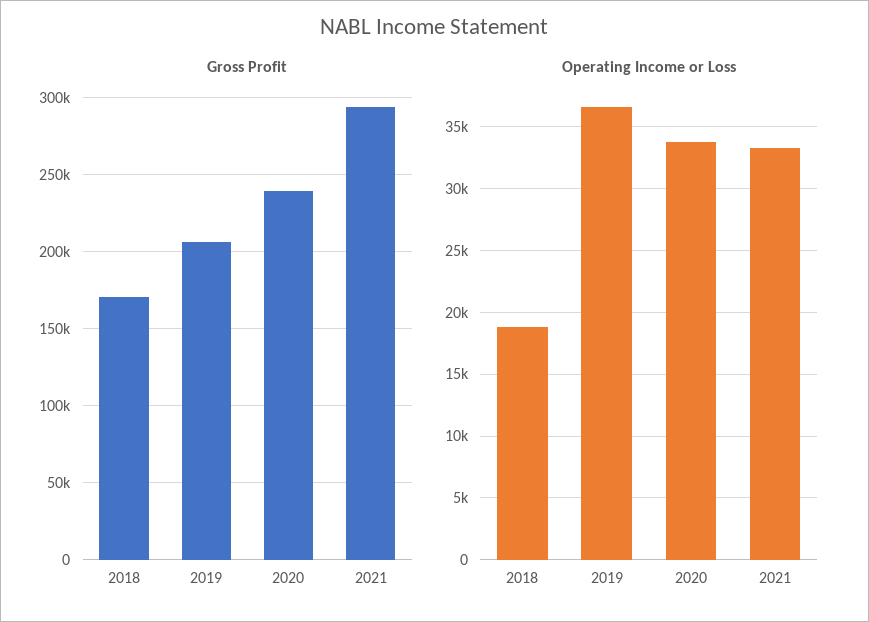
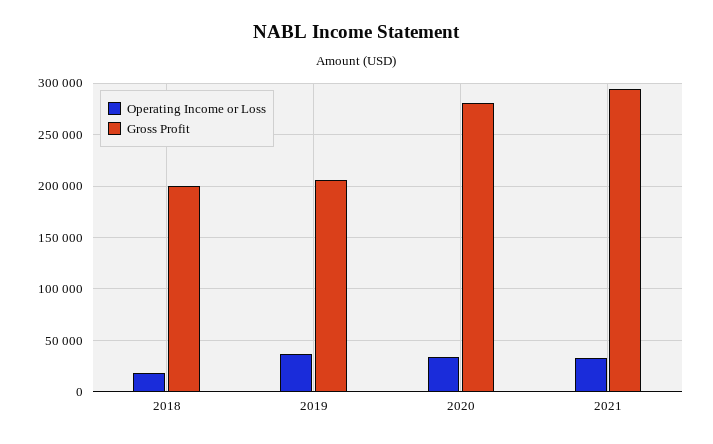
  {
    "Gross Profit": {
-     "2018": 170000,
+     "2018": 200000,
      "2019": 205000,
-     "2020": 240000,
+     "2020": 280000,
      "2021": 295000
    },
    "Operating Income or Loss": {
      "2018": 19000,
      "2019": 36500,
      "2020": 34000,
      "2021": 33500
    }
  }

